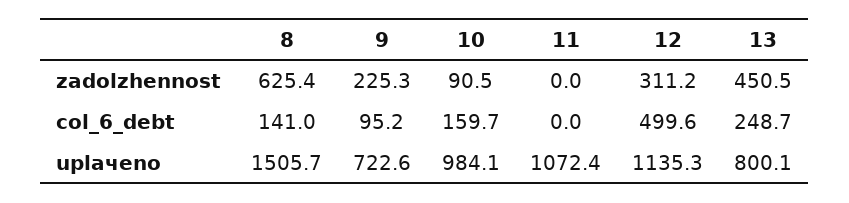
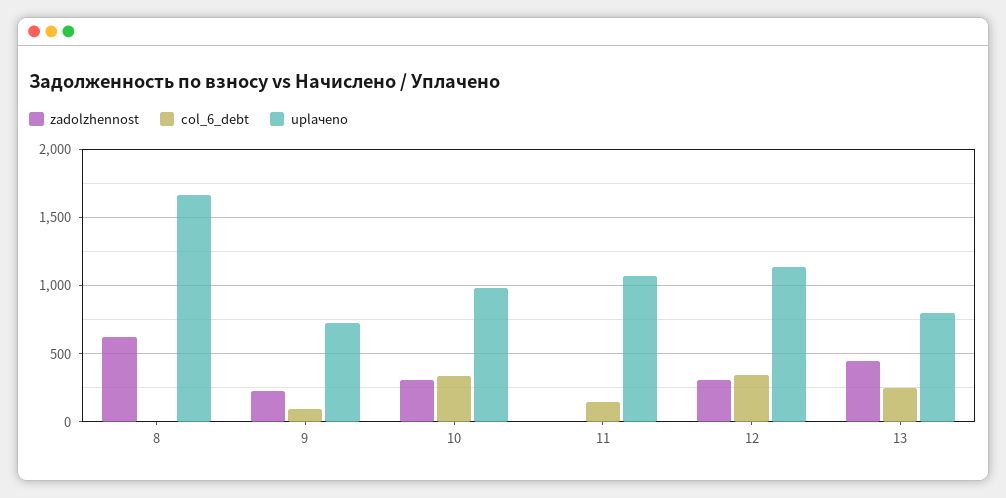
  {
    "zadolzhennost": {
      "8": 625.4,
      "9": 225.3,
-     "10": 90.5,
+     "10": 300,
      "11": 0,
      "12": 311.2,
      "13": 450.5
    },
    "col_6_debt": {
-     "8": 141,
+     "8": 0,
      "9": 95.2,
-     "10": 159.7,
+     "10": 350,
-     "11": 0,
+     "11": 150,
-     "12": 499.6,
+     "12": 350,
      "13": 248.7
    },
    "uplaчeno": {
-     "8": 1505.7,
+     "8": 1650,
      "9": 722.6,
      "10": 984.1,
      "11": 1072.4,
      "12": 1135.3,
      "13": 800.1
    }
  }

